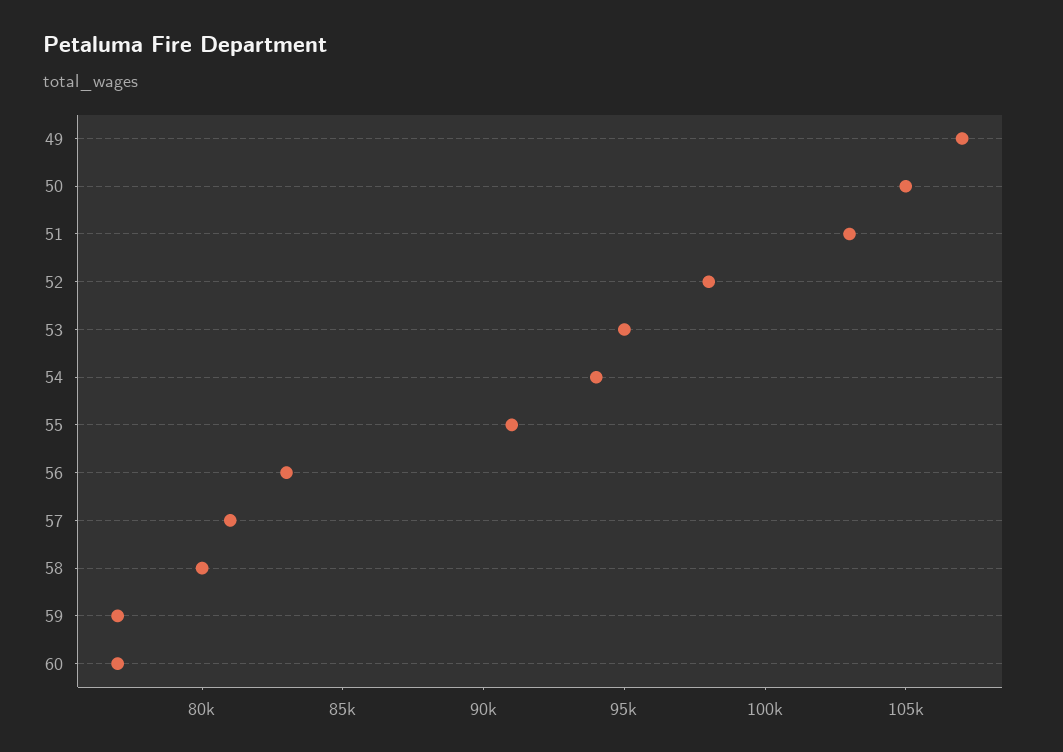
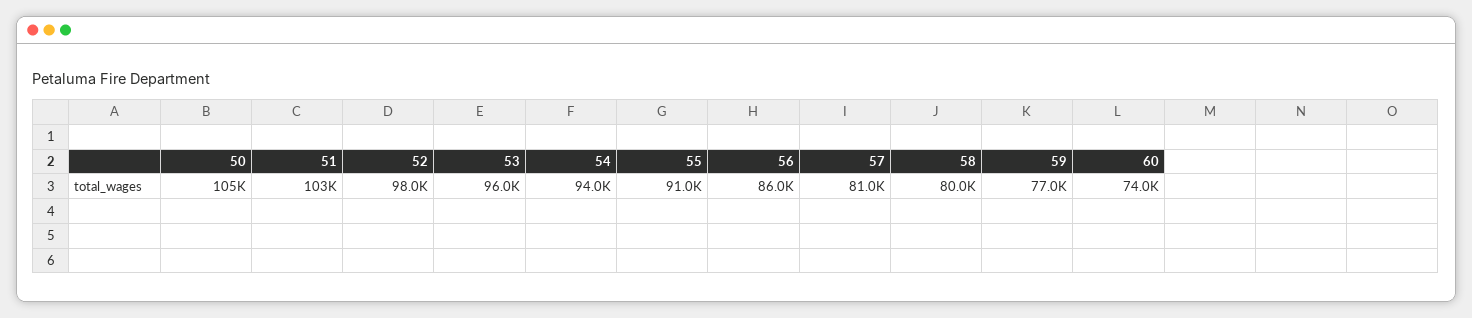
  {
-   "49": 107000,
    "50": 105000,
    "51": 103000,
    "52": 98000,
-   "53": 95000,
+   "53": 96000,
    "54": 94000,
    "55": 91000,
-   "56": 83000,
+   "56": 86000,
    "57": 81000,
    "58": 80000,
    "59": 77000,
-   "60": 77000
+   "60": 74000
  }

